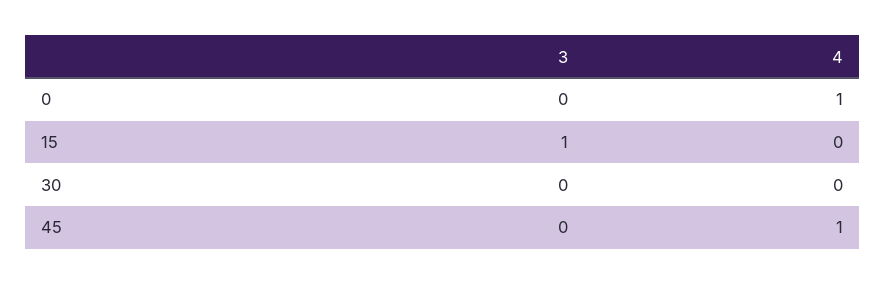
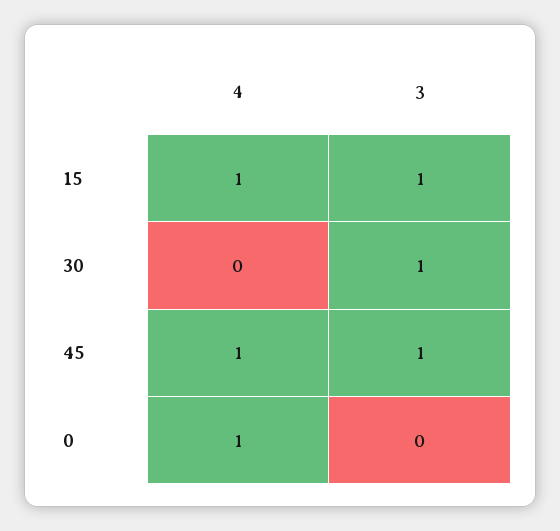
  {
    "3": {
      "0": 0,
      "15": 1,
-     "30": 0,
+     "30": 1,
-     "45": 0
+     "45": 1
    },
    "4": {
      "0": 1,
-     "15": 0,
+     "15": 1,
      "30": 0,
      "45": 1
    }
  }

